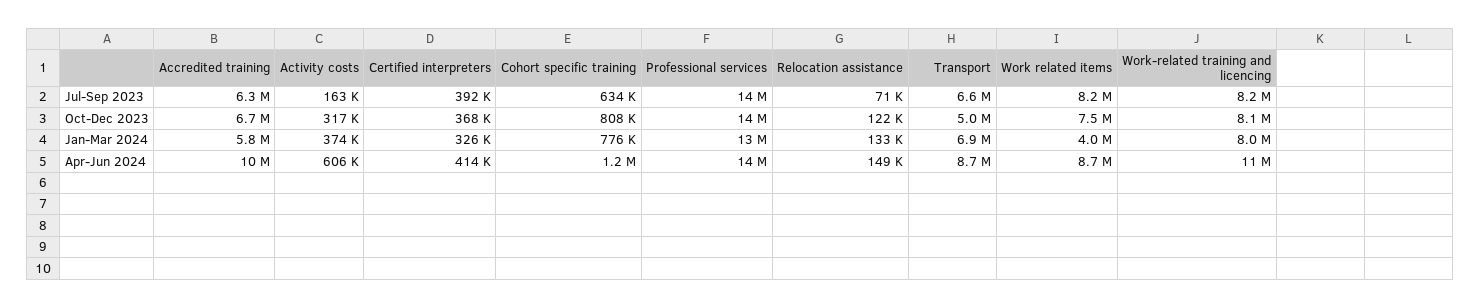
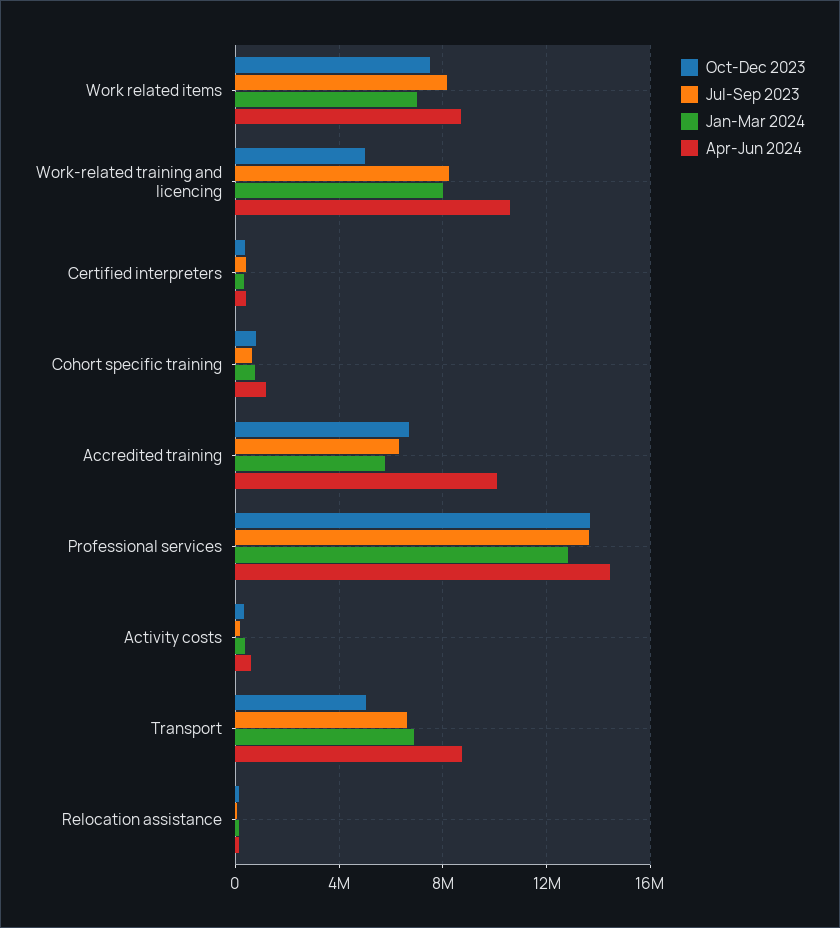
  {
    "Jul-Sep 2023": {
      "Accredited training": 6300000,
      "Activity costs": 163000,
      "Certified interpreters": 392000,
      "Cohort specific training": 634000,
      "Professional services": 14000000,
      "Relocation assistance": 71000,
      "Transport": 6600000,
      "Work related items": 8200000,
      "Work-related training and licencing": 8200000
    },
    "Oct-Dec 2023": {
      "Accredited training": 6700000,
      "Activity costs": 317000,
      "Certified interpreters": 368000,
      "Cohort specific training": 808000,
      "Professional services": 14000000,
      "Relocation assistance": 122000,
      "Transport": 5000000,
      "Work related items": 7500000,
-     "Work-related training and licencing": 8100000
+     "Work-related training and licencing": 5000000
    },
    "Jan-Mar 2024": {
      "Accredited training": 5800000,
      "Activity costs": 374000,
      "Certified interpreters": 326000,
      "Cohort specific training": 776000,
      "Professional services": 13000000,
      "Relocation assistance": 133000,
      "Transport": 6900000,
-     "Work related items": 4000000,
+     "Work related items": 7000000,
      "Work-related training and licencing": 8000000
    },
    "Apr-Jun 2024": {
      "Accredited training": 10000000,
      "Activity costs": 606000,
      "Certified interpreters": 414000,
      "Cohort specific training": 1200000,
      "Professional services": 14000000,
      "Relocation assistance": 149000,
      "Transport": 8700000,
      "Work related items": 8700000,
      "Work-related training and licencing": 11000000
    }
  }

